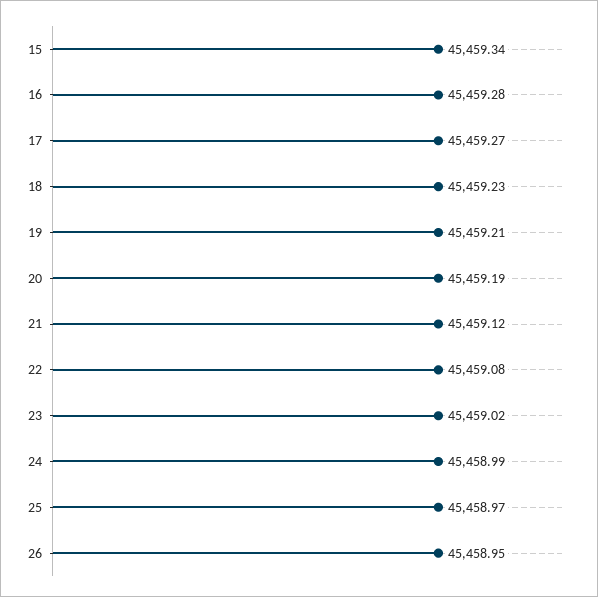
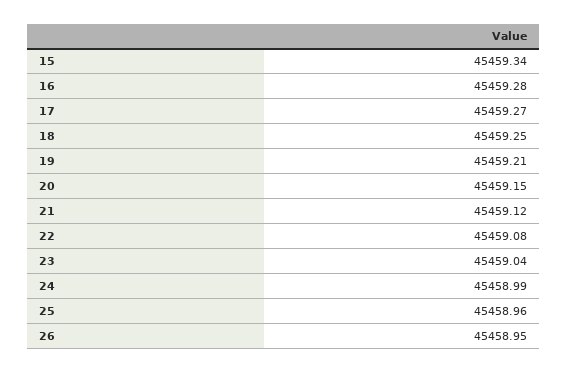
  {
    "15": 45459.34,
    "16": 45459.28,
    "17": 45459.27,
-   "18": 45459.23,
+   "18": 45459.25,
    "19": 45459.21,
-   "20": 45459.19,
+   "20": 45459.15,
    "21": 45459.12,
    "22": 45459.08,
-   "23": 45459.02,
+   "23": 45459.04,
    "24": 45458.99,
-   "25": 45458.97,
+   "25": 45458.96,
    "26": 45458.95
  }

